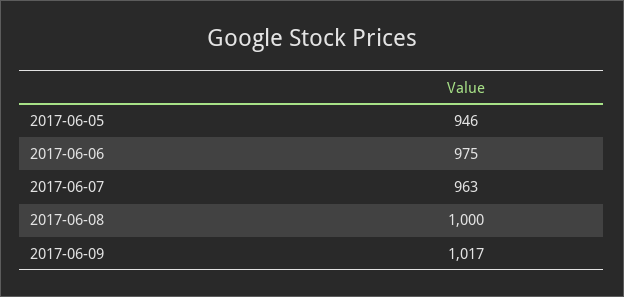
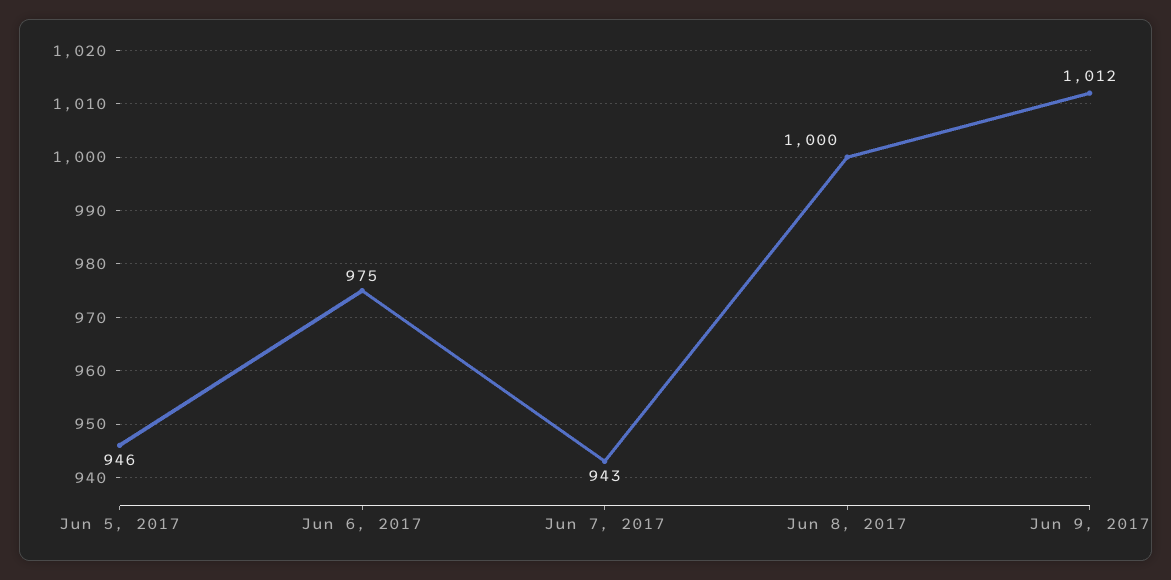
  {
    "2017-06-05": 946,
    "2017-06-06": 975,
-   "2017-06-07": 963,
+   "2017-06-07": 943,
    "2017-06-08": 1000,
-   "2017-06-09": 1017
+   "2017-06-09": 1012
  }

